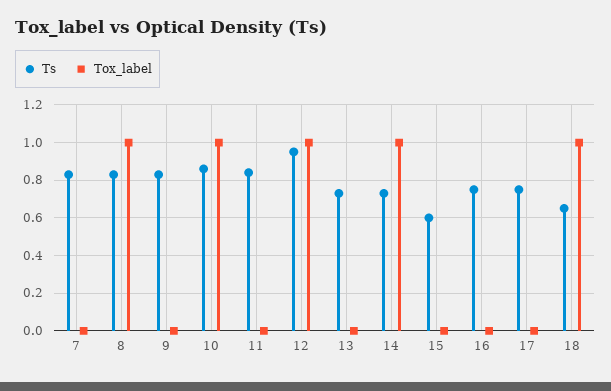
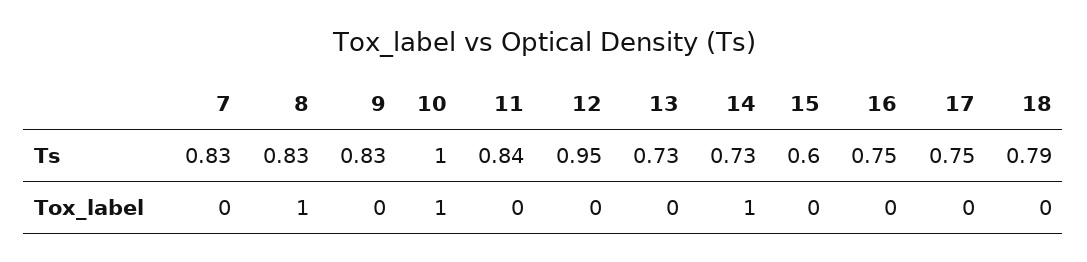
  {
    "Ts": {
      "7": 0.83,
      "8": 0.83,
      "9": 0.83,
-     "10": 0.85,
+     "10": 1,
      "11": 0.84,
      "12": 0.95,
      "13": 0.73,
      "14": 0.73,
      "15": 0.6,
      "16": 0.75,
      "17": 0.75,
-     "18": 0.65
+     "18": 0.79
    },
    "Tox_label": {
      "7": 0,
      "8": 1,
      "9": 0,
      "10": 1,
      "11": 0,
-     "12": 1,
+     "12": 0,
      "13": 0,
      "14": 1,
      "15": 0,
      "16": 0,
      "17": 0,
-     "18": 1
+     "18": 0
    }
  }

